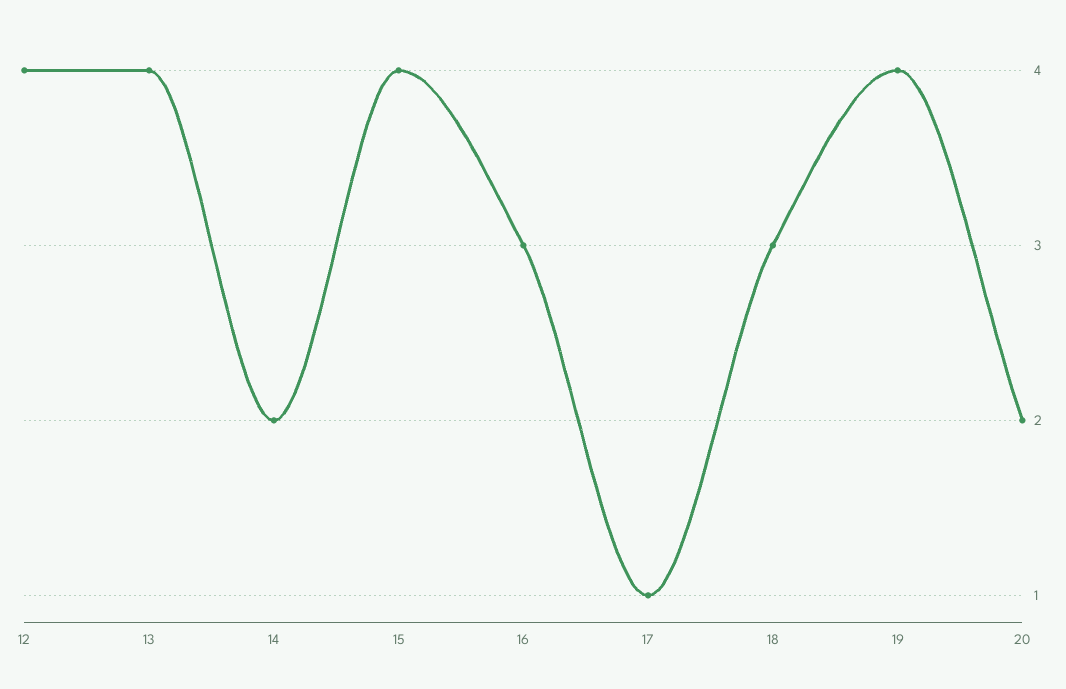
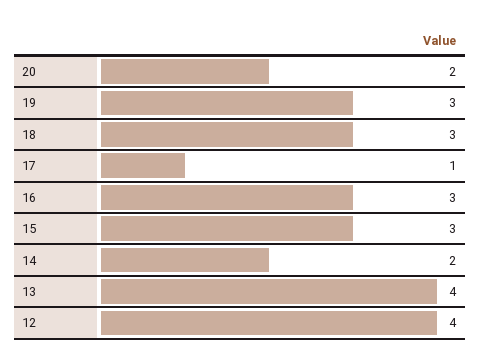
  {
    "12": 4,
    "13": 4,
    "14": 2,
-   "15": 4,
+   "15": 3,
    "16": 3,
    "17": 1,
    "18": 3,
-   "19": 4,
+   "19": 3,
    "20": 2
  }

